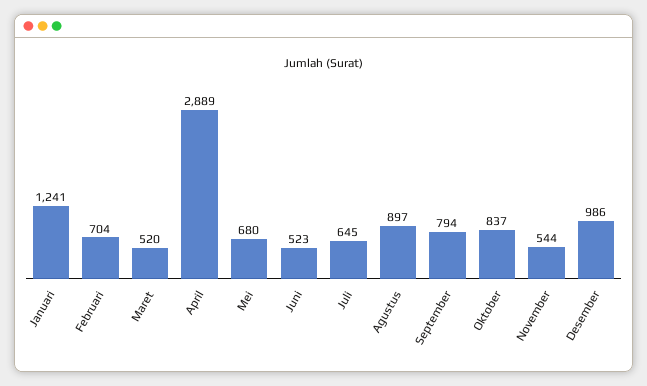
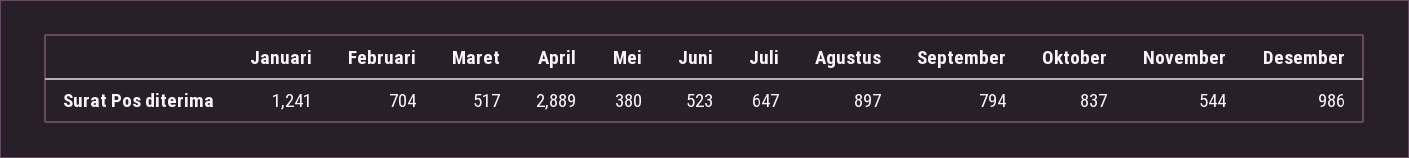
  {
    "Januari": 1241,
    "Februari": 704,
-   "Maret": 520,
+   "Maret": 517,
    "April": 2889,
-   "Mei": 680,
+   "Mei": 380,
    "Juni": 523,
-   "Juli": 645,
+   "Juli": 647,
    "Agustus": 897,
    "September": 794,
    "Oktober": 837,
    "November": 544,
    "Desember": 986
  }

